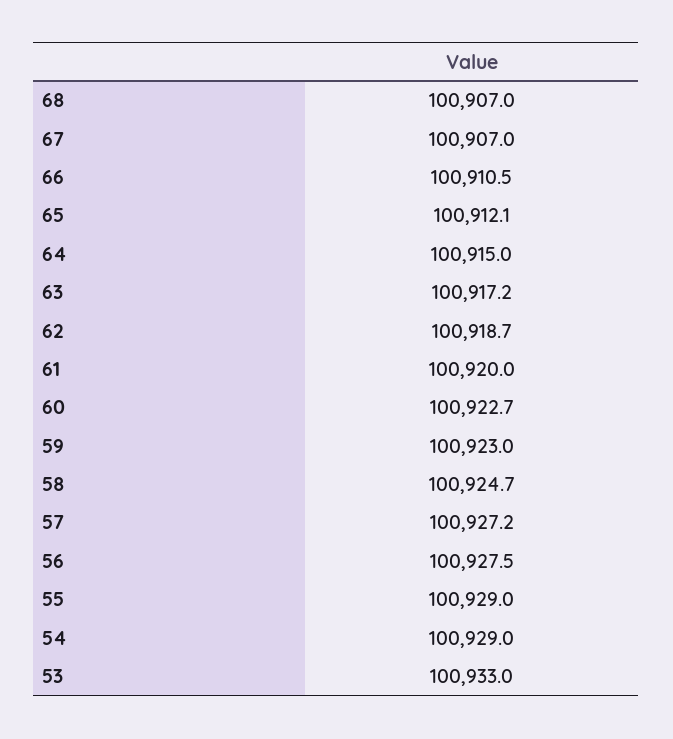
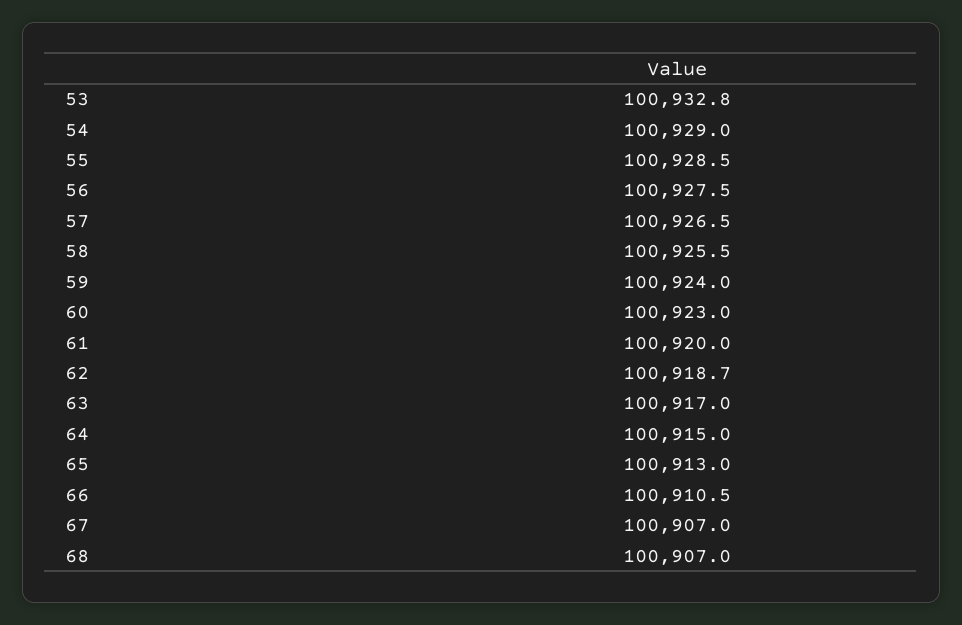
  {
    "68": 100907,
    "67": 100907,
    "66": 100910.5,
-   "65": 100912.1,
+   "65": 100913,
    "64": 100915,
-   "63": 100917.2,
+   "63": 100917,
    "62": 100918.7,
    "61": 100920,
-   "60": 100922.7,
+   "60": 100923,
-   "59": 100923,
+   "59": 100924,
-   "58": 100924.7,
+   "58": 100925.5,
-   "57": 100927.2,
+   "57": 100926.5,
    "56": 100927.5,
-   "55": 100929,
+   "55": 100928.5,
    "54": 100929,
-   "53": 100933
+   "53": 100932.8
  }

